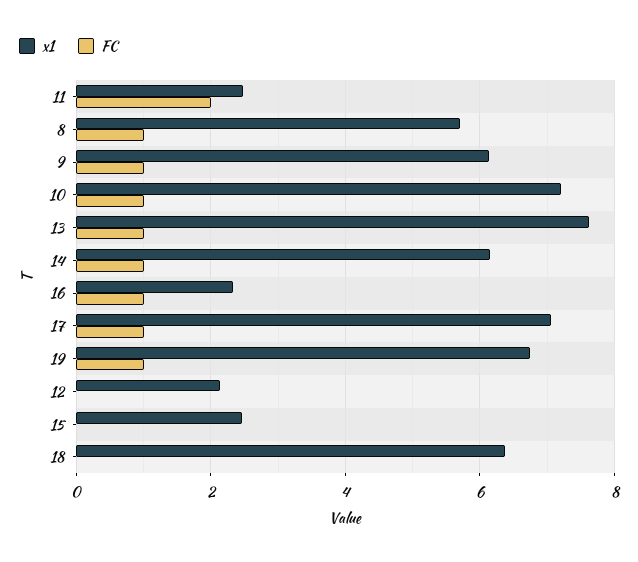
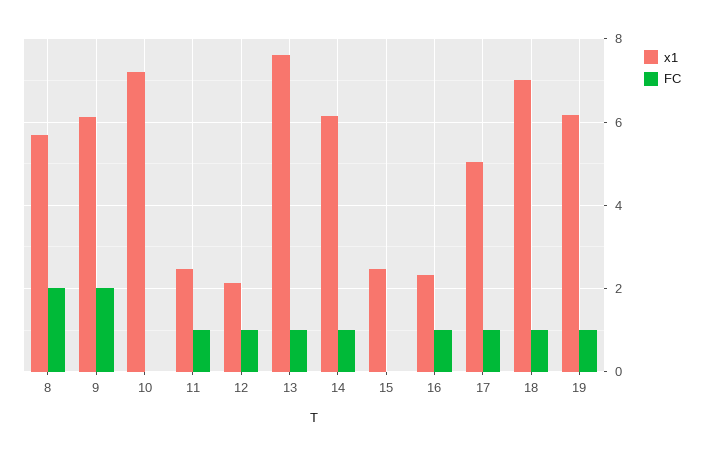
  {
    "x1": {
      "11": 2.4,
      "8": 5.6,
      "9": 6.2,
      "10": 7.2,
      "13": 7.6,
      "14": 6.2,
      "16": 2.4,
-     "17": 7,
+     "17": 5,
-     "19": 6.8,
+     "19": 6.2,
      "12": 2.2,
      "15": 2.4,
-     "18": 6.4
+     "18": 7
    },
    "FC": {
-     "11": 2,
+     "11": 1,
-     "8": 1,
+     "8": 2,
-     "9": 1,
+     "9": 2,
-     "10": 1,
+     "10": 0,
      "13": 1,
      "14": 1,
      "16": 1,
      "17": 1,
      "19": 1,
-     "12": 0,
+     "12": 1,
      "15": 0,
-     "18": 0
+     "18": 1
    }
  }

